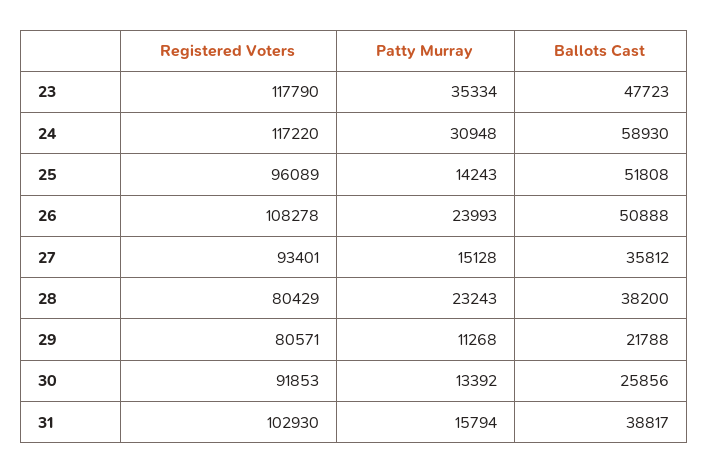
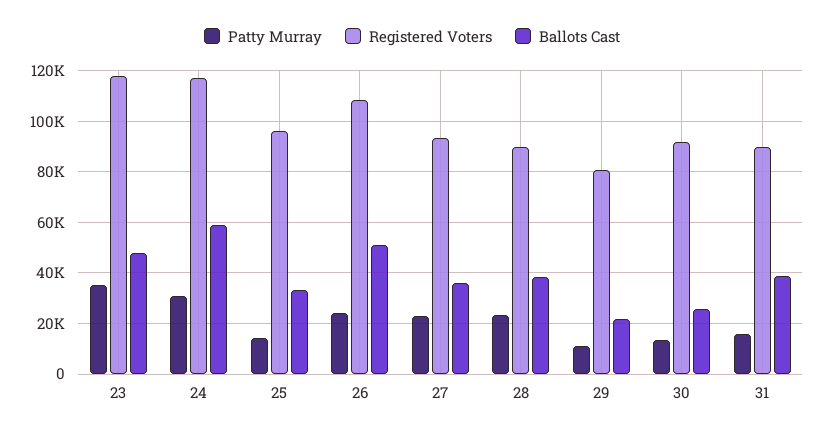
  {
    "Registered Voters": {
      "23": 117790,
      "24": 117220,
      "25": 96089,
      "26": 108278,
      "27": 93401,
-     "28": 80429,
+     "28": 90000,
      "29": 80571,
      "30": 91853,
-     "31": 102930
+     "31": 90000
    },
    "Patty Murray": {
      "23": 35334,
      "24": 30948,
      "25": 14243,
      "26": 23993,
-     "27": 15128,
+     "27": 22500,
      "28": 23243,
      "29": 11268,
      "30": 13392,
      "31": 15794
    },
    "Ballots Cast": {
      "23": 47723,
      "24": 58930,
-     "25": 51808,
+     "25": 32500,
      "26": 50888,
      "27": 35812,
      "28": 38200,
      "29": 21788,
      "30": 25856,
      "31": 38817
    }
  }

